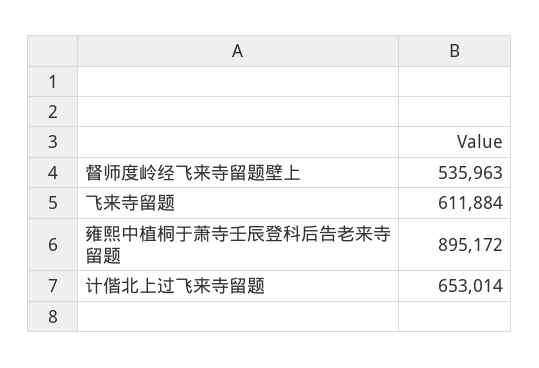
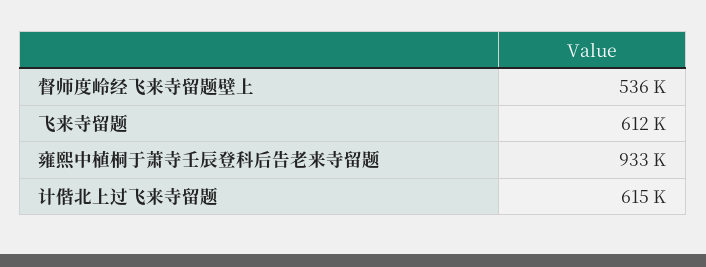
  {
    "督师度岭经飞来寺留题壁上": 535963,
    "飞来寺留题": 611884,
-   "雍熙中植桐于萧寺壬辰登科后告老来寺留题": 895172,
+   "雍熙中植桐于萧寺壬辰登科后告老来寺留题": 933000,
-   "计偕北上过飞来寺留题": 653014
+   "计偕北上过飞来寺留题": 615000
  }

